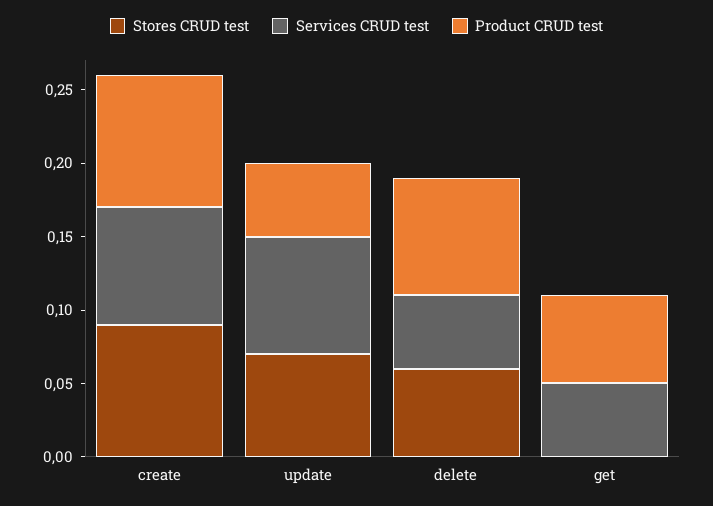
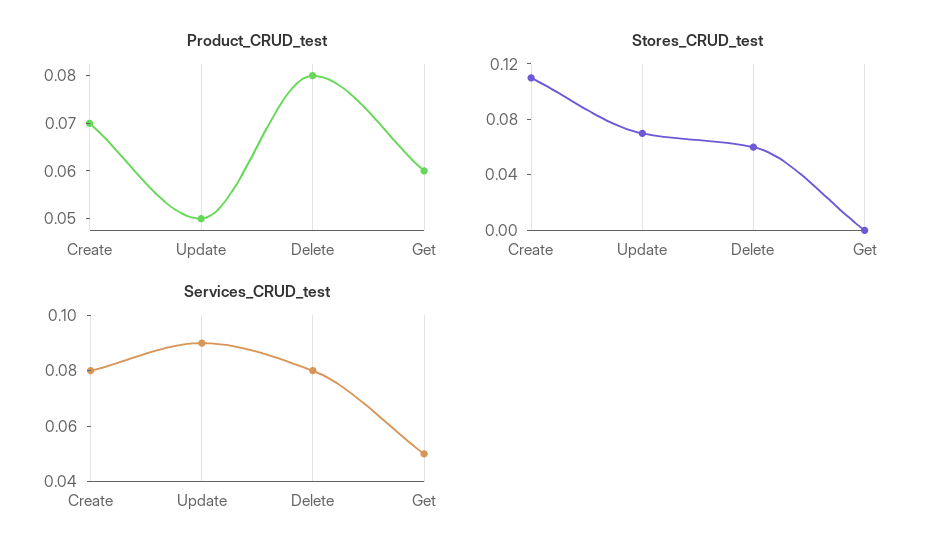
  {
    "Stores CRUD test": {
-     "create": 0.09,
+     "create": 0.11,
      "update": 0.07,
      "delete": 0.06,
      "get": 0
    },
    "Services CRUD test": {
      "create": 0.08,
-     "update": 0.08,
+     "update": 0.09,
-     "delete": 0.05,
+     "delete": 0.08,
      "get": 0.05
    },
    "Product CRUD test": {
-     "create": 0.09,
+     "create": 0.07,
      "update": 0.05,
      "delete": 0.08,
      "get": 0.06
    }
  }

